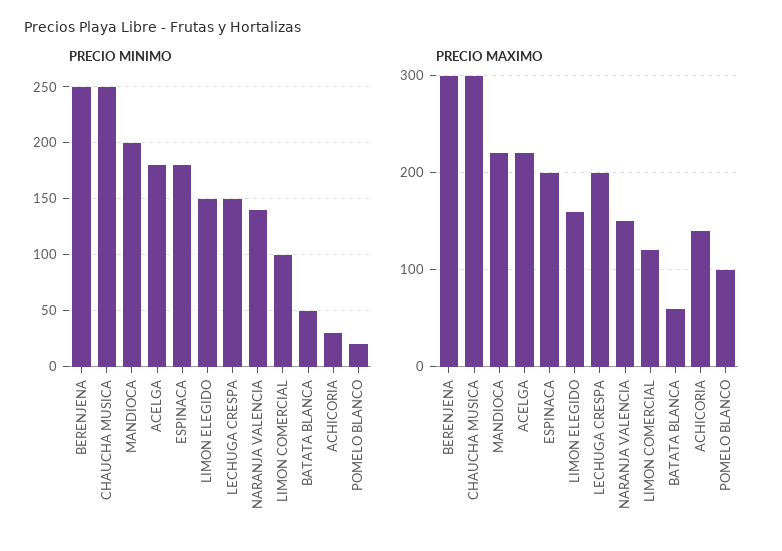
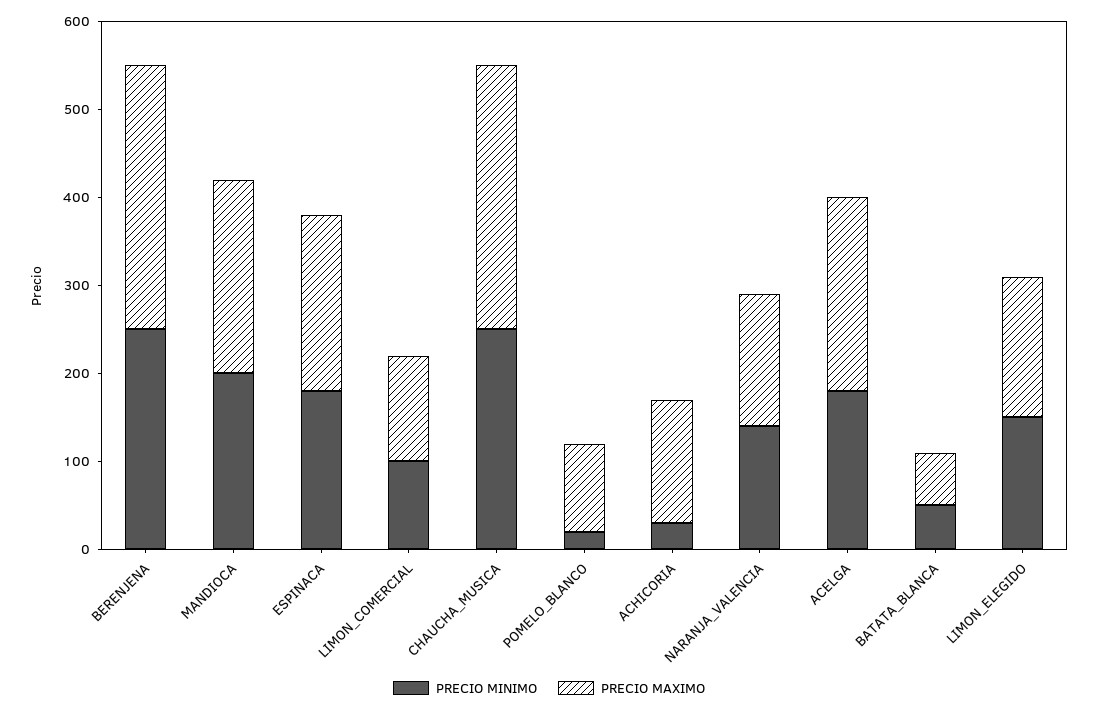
  {
    "PRECIO MINIMO": {
      "BERENJENA": 250,
      "CHAUCHA MUSICA": 250,
      "MANDIOCA": 200,
      "ACELGA": 180,
      "ESPINACA": 180,
      "LIMON ELEGIDO": 150,
-     "LECHUGA CRESPA": 150,
      "NARANJA VALENCIA": 140,
      "LIMON COMERCIAL": 100,
      "BATATA BLANCA": 50,
      "ACHICORIA": 30,
      "POMELO BLANCO": 20
    },
    "PRECIO MAXIMO": {
      "BERENJENA": 300,
      "CHAUCHA MUSICA": 300,
      "MANDIOCA": 220,
      "ACELGA": 220,
      "ESPINACA": 200,
      "LIMON ELEGIDO": 160,
-     "LECHUGA CRESPA": 200,
      "NARANJA VALENCIA": 150,
      "LIMON COMERCIAL": 120,
      "BATATA BLANCA": 60,
      "ACHICORIA": 140,
      "POMELO BLANCO": 100
    }
  }

